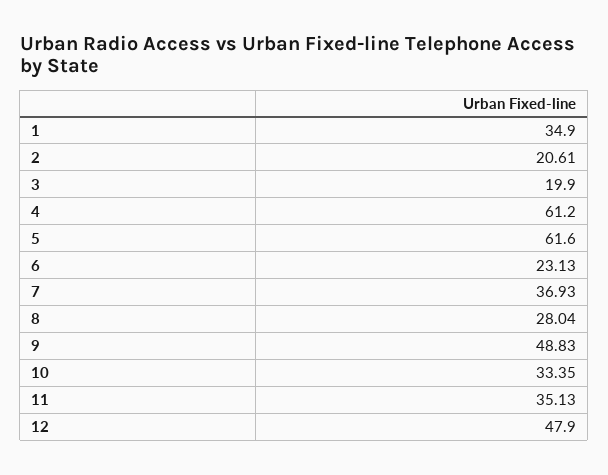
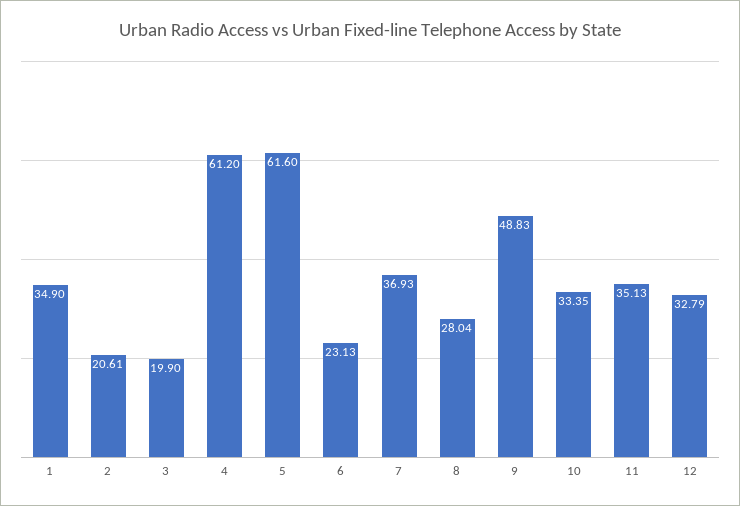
  {
    "1": 34.9,
    "2": 20.61,
    "3": 19.9,
    "4": 61.2,
    "5": 61.6,
    "6": 23.13,
    "7": 36.93,
    "8": 28.04,
    "9": 48.83,
    "10": 33.35,
    "11": 35.13,
-   "12": 47.9
+   "12": 32.79
  }

